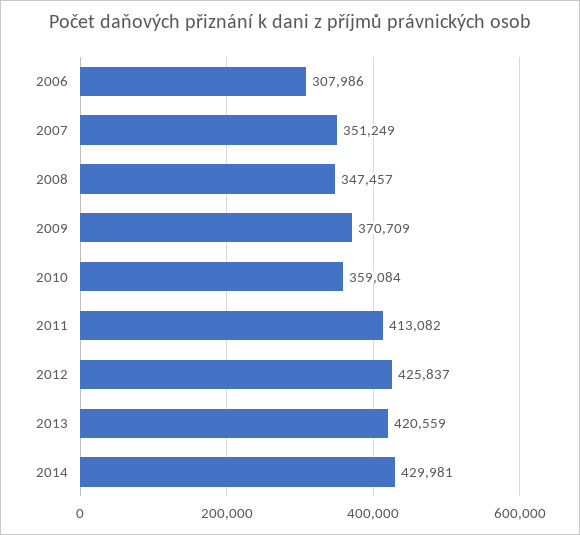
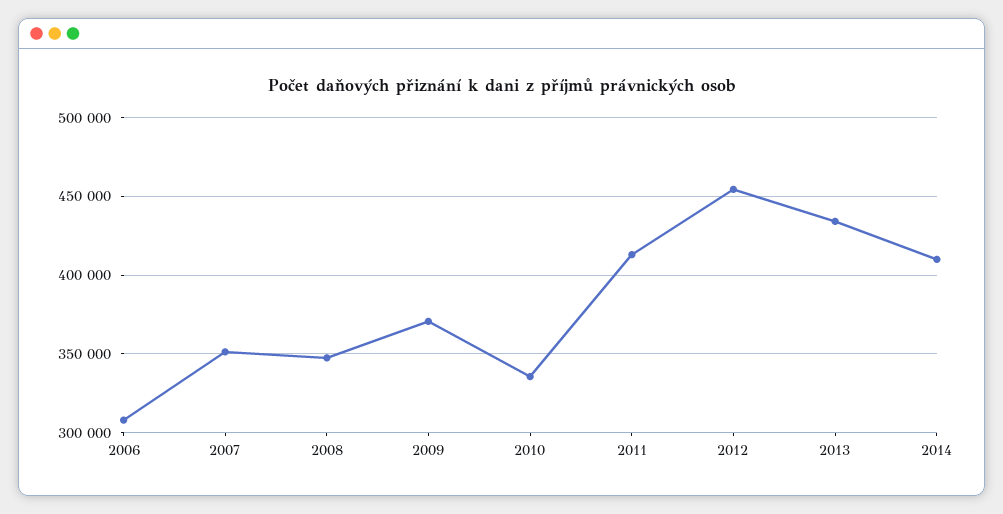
  {
    "2006": 307986,
    "2007": 351249,
    "2008": 347457,
    "2009": 370709,
-   "2010": 359084,
+   "2010": 335000,
    "2011": 413082,
-   "2012": 425837,
+   "2012": 455000,
-   "2013": 420559,
+   "2013": 435000,
-   "2014": 429981
+   "2014": 410000
  }

